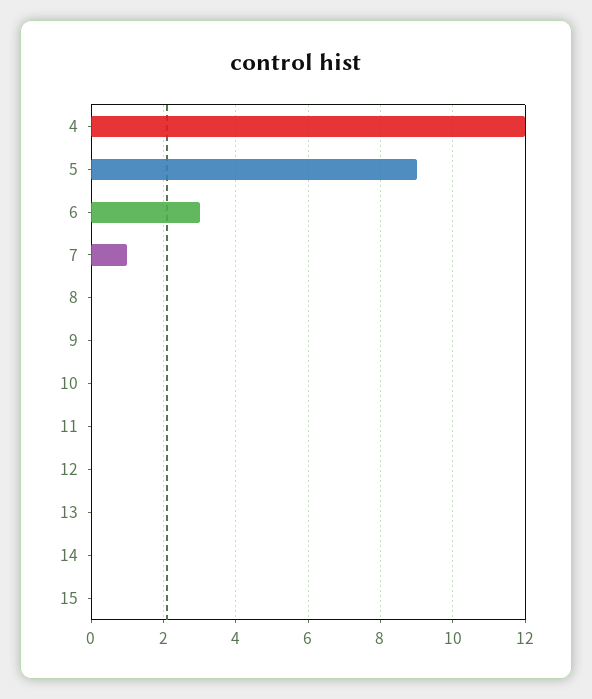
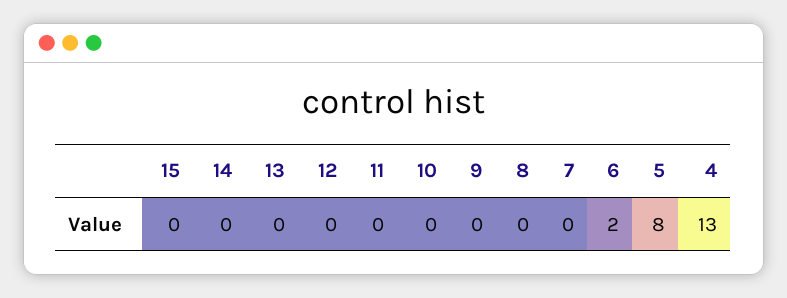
  {
-   "4": 12,
+   "4": 13,
-   "5": 9,
+   "5": 8,
-   "6": 3,
+   "6": 2,
-   "7": 1,
+   "7": 0,
    "8": 0,
    "9": 0,
    "10": 0,
    "11": 0,
    "12": 0,
    "13": 0,
    "14": 0,
    "15": 0
  }

